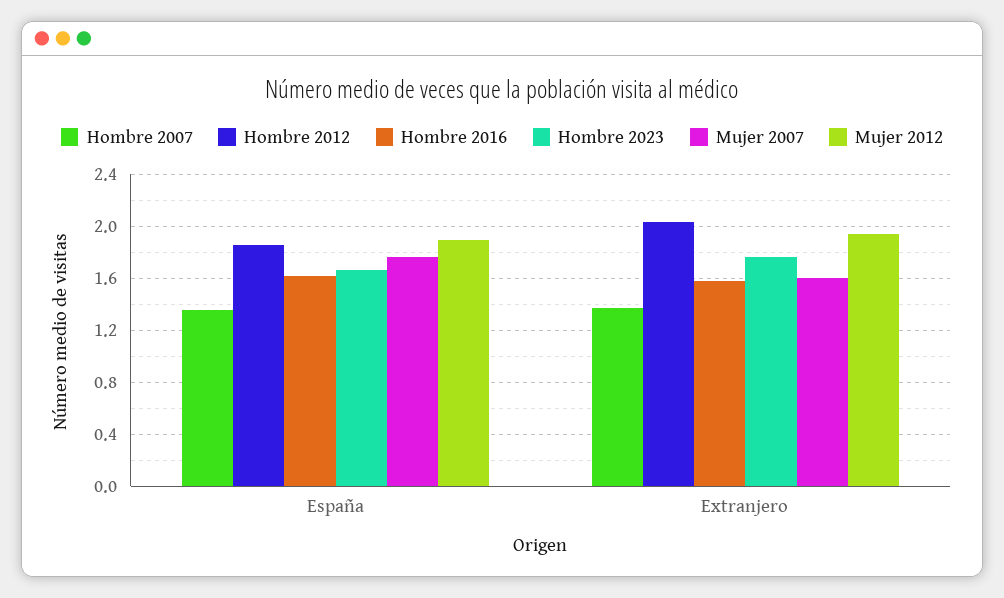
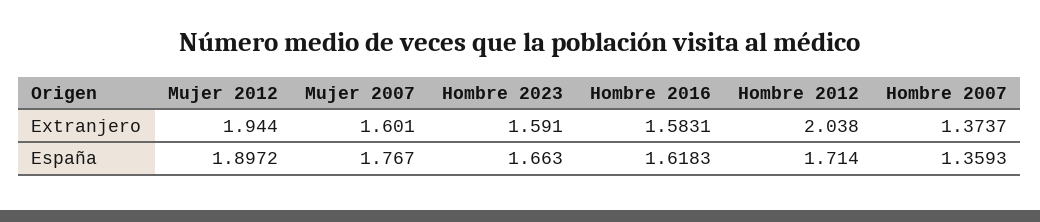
  {
    "Hombre 2007": {
      "España": 1.3593,
      "Extranjero": 1.3737
    },
    "Hombre 2012": {
-     "España": 1.85,
+     "España": 1.714,
      "Extranjero": 2.038
    },
    "Hombre 2016": {
      "España": 1.6183,
      "Extranjero": 1.5831
    },
    "Hombre 2023": {
      "España": 1.663,
-     "Extranjero": 1.75
+     "Extranjero": 1.591
    },
    "Mujer 2007": {
      "España": 1.767,
      "Extranjero": 1.601
    },
    "Mujer 2012": {
      "España": 1.8972,
      "Extranjero": 1.944
    }
  }

